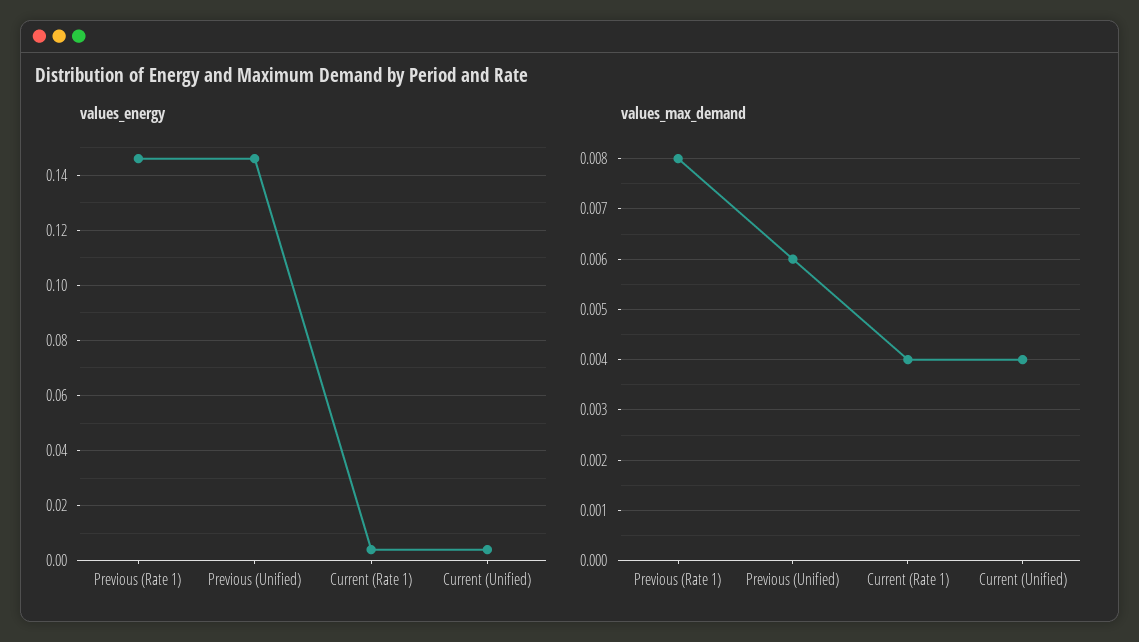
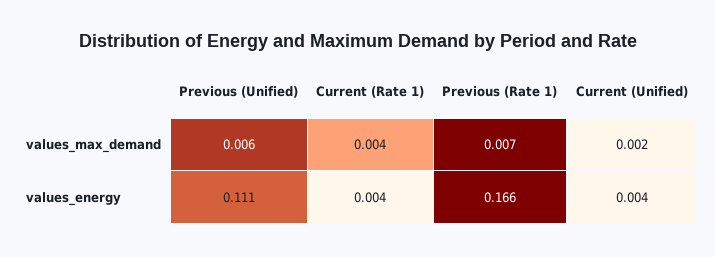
  {
    "values_energy": {
-     "Previous (Rate 1)": 0.145,
+     "Previous (Rate 1)": 0.166,
-     "Previous (Unified)": 0.145,
+     "Previous (Unified)": 0.111,
      "Current (Rate 1)": 0.004,
      "Current (Unified)": 0.004
    },
    "values_max_demand": {
-     "Previous (Rate 1)": 0.008,
+     "Previous (Rate 1)": 0.007,
      "Previous (Unified)": 0.006,
      "Current (Rate 1)": 0.004,
-     "Current (Unified)": 0.004
+     "Current (Unified)": 0.002
    }
  }

